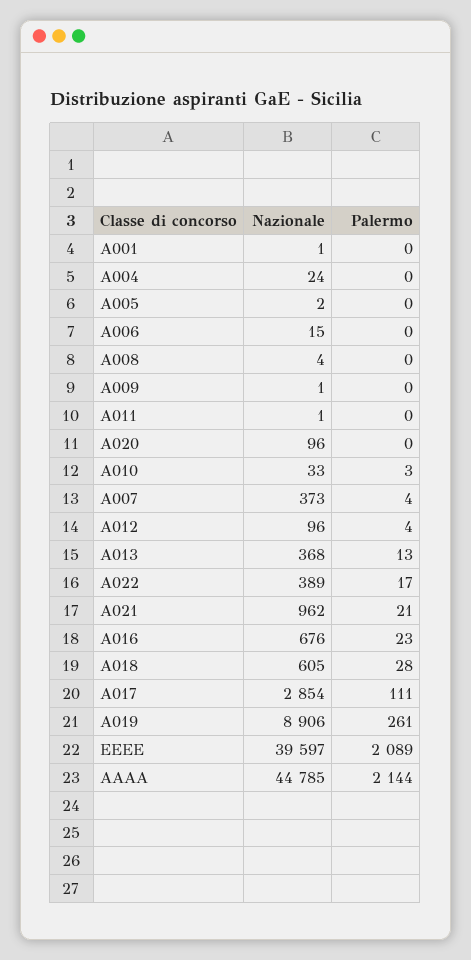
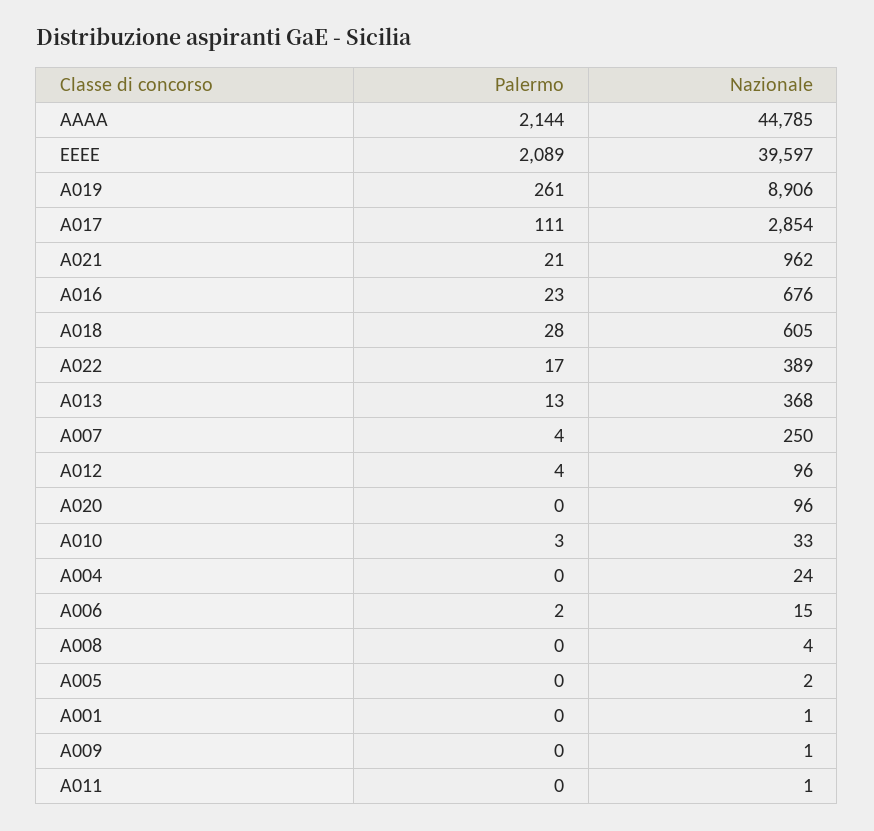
  {
    "Nazionale": {
      "A001": 1,
      "A004": 24,
      "A005": 2,
      "A006": 15,
      "A008": 4,
      "A009": 1,
      "A011": 1,
      "A020": 96,
      "A010": 33,
-     "A007": 373,
+     "A007": 250,
      "A012": 96,
      "A013": 368,
      "A022": 389,
      "A021": 962,
      "A016": 676,
      "A018": 605,
      "A017": 2854,
      "A019": 8906,
      "EEEE": 39597,
      "AAAA": 44785
    },
    "Palermo": {
      "A001": 0,
      "A004": 0,
      "A005": 0,
-     "A006": 0,
+     "A006": 2,
      "A008": 0,
      "A009": 0,
      "A011": 0,
      "A020": 0,
      "A010": 3,
      "A007": 4,
      "A012": 4,
      "A013": 13,
      "A022": 17,
      "A021": 21,
      "A016": 23,
      "A018": 28,
      "A017": 111,
      "A019": 261,
      "EEEE": 2089,
      "AAAA": 2144
    }
  }

